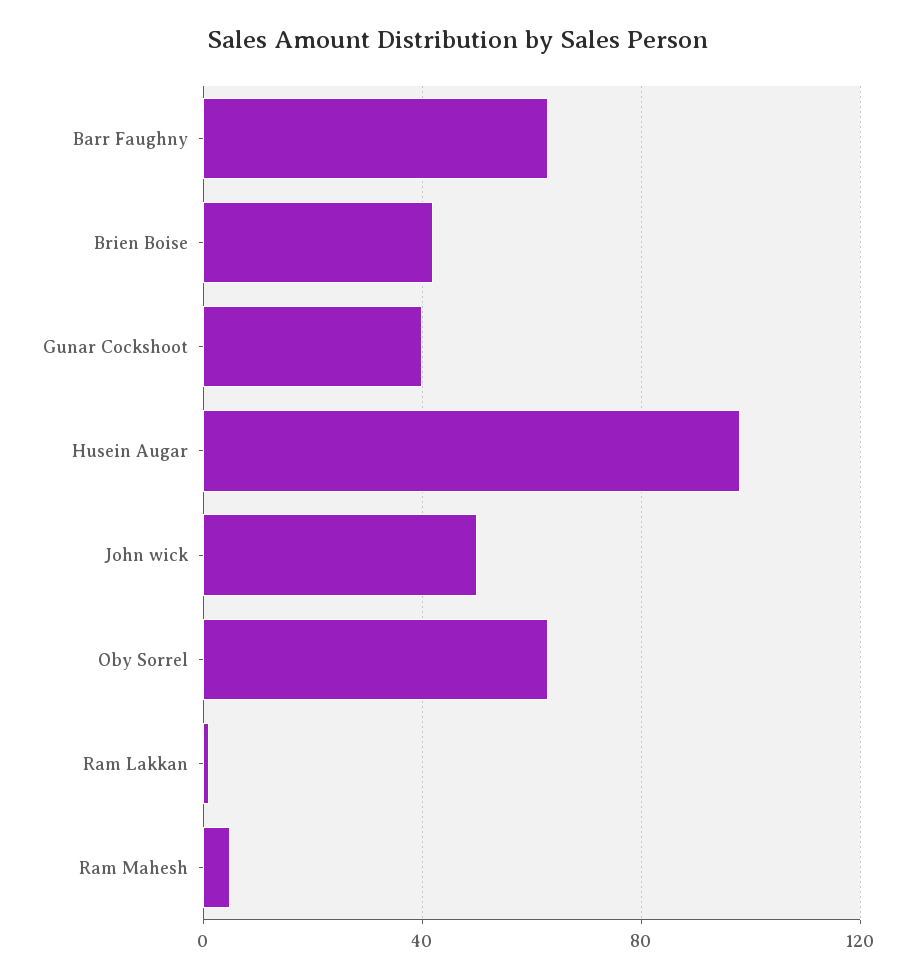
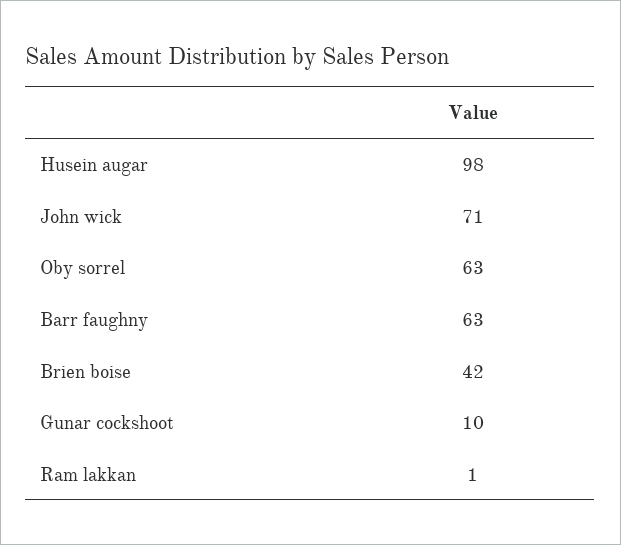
  {
    "Barr Faughny": 63,
    "Brien Boise": 42,
-   "Gunar Cockshoot": 40,
+   "Gunar Cockshoot": 10,
    "Husein Augar": 98,
-   "John wick": 50,
+   "John wick": 71,
    "Oby Sorrel": 63,
-   "Ram Lakkan": 1,
+   "Ram Lakkan": 1
-   "Ram Mahesh": 5
  }

